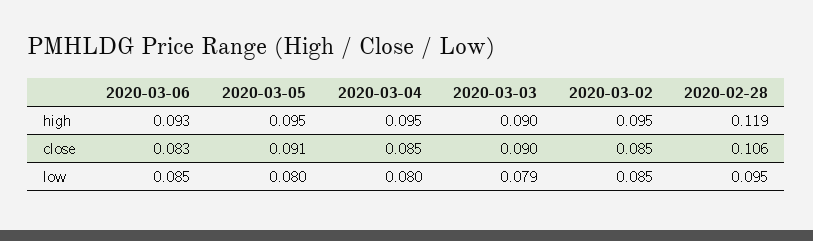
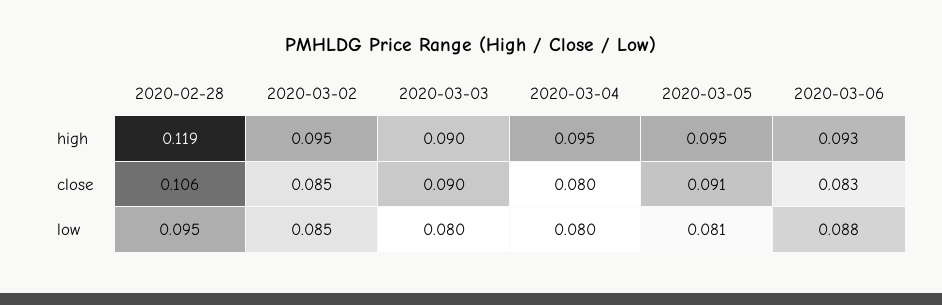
  {
    "2020-03-06": {
      "high": 0.093,
      "close": 0.083,
-     "low": 0.085
+     "low": 0.088
    },
    "2020-03-05": {
      "high": 0.095,
      "close": 0.091,
-     "low": 0.08
+     "low": 0.081
    },
    "2020-03-04": {
      "high": 0.095,
-     "close": 0.085,
+     "close": 0.08,
      "low": 0.08
    },
    "2020-03-03": {
      "high": 0.09,
      "close": 0.09,
-     "low": 0.079
+     "low": 0.08
    },
    "2020-03-02": {
      "high": 0.095,
      "close": 0.085,
      "low": 0.085
    },
    "2020-02-28": {
      "high": 0.119,
      "close": 0.106,
      "low": 0.095
    }
  }

